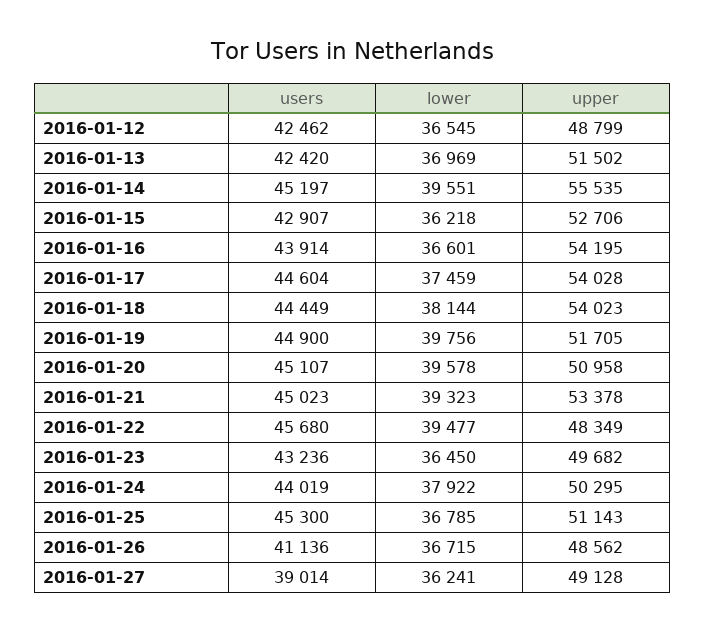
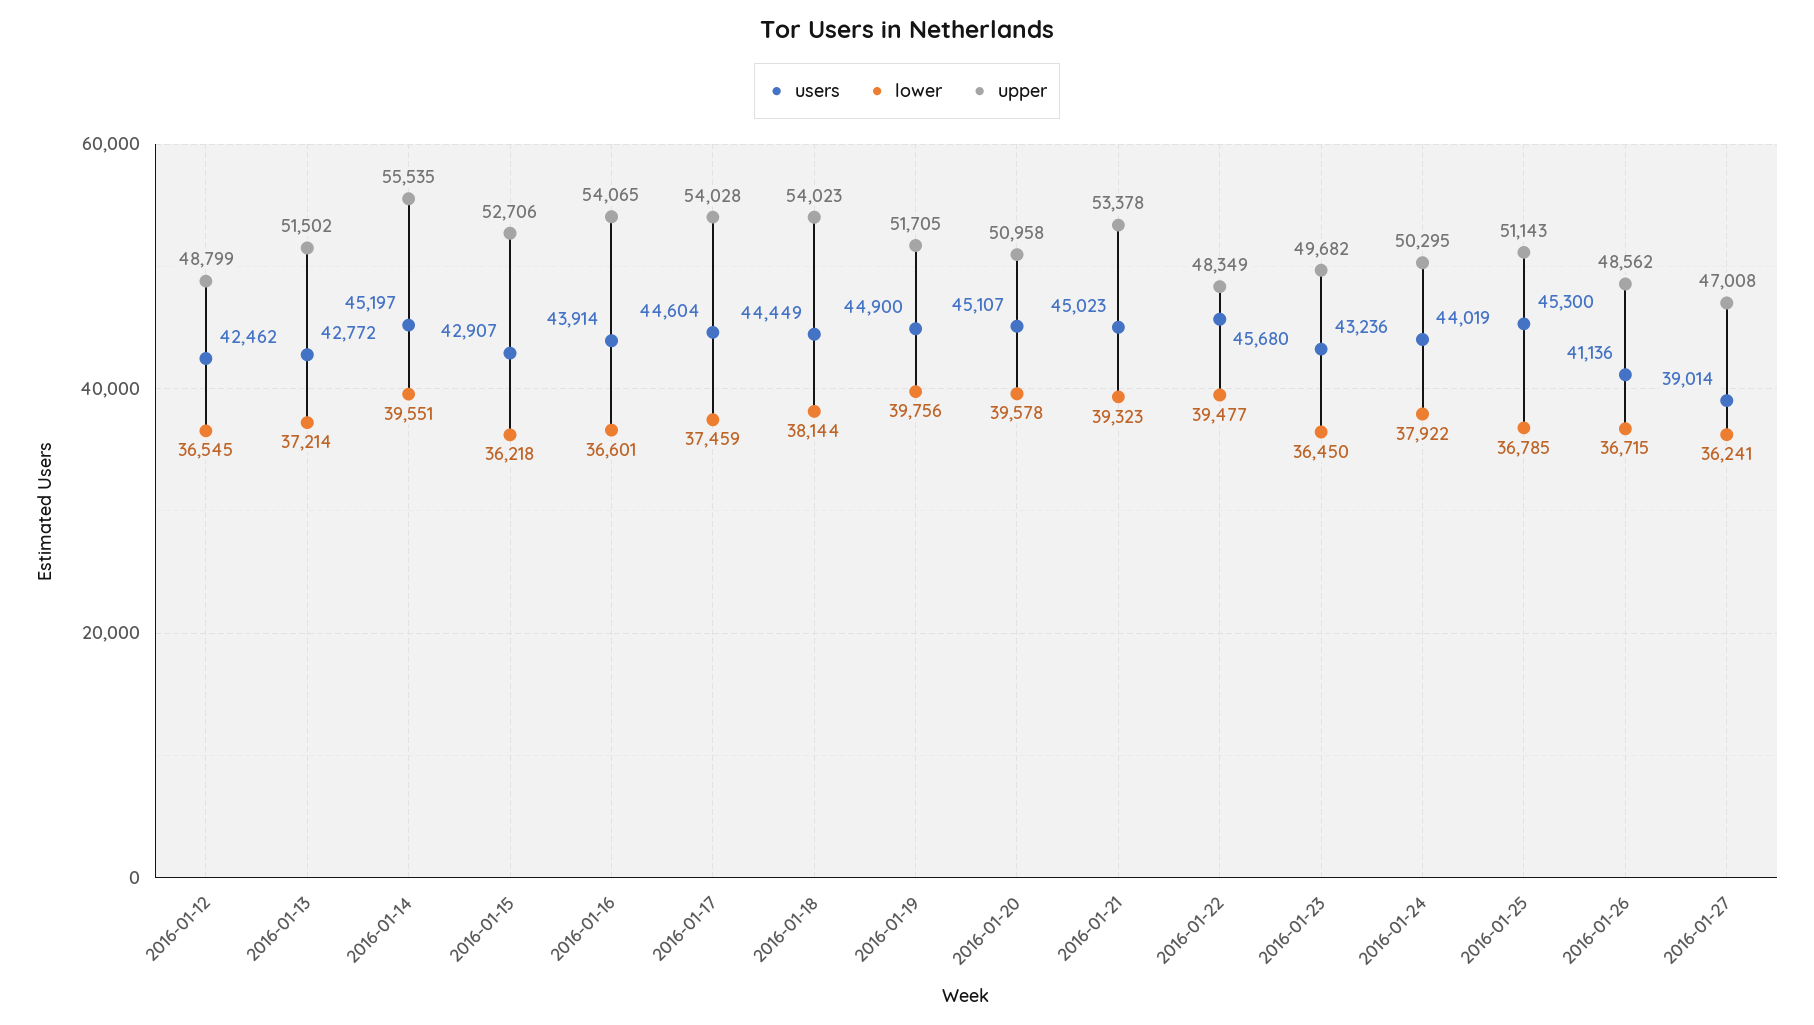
  {
    "users": {
      "2016-01-12": 42462,
-     "2016-01-13": 42420,
+     "2016-01-13": 42772,
      "2016-01-14": 45197,
      "2016-01-15": 42907,
      "2016-01-16": 43914,
      "2016-01-17": 44604,
      "2016-01-18": 44449,
      "2016-01-19": 44900,
      "2016-01-20": 45107,
      "2016-01-21": 45023,
      "2016-01-22": 45680,
      "2016-01-23": 43236,
      "2016-01-24": 44019,
      "2016-01-25": 45300,
      "2016-01-26": 41136,
      "2016-01-27": 39014
    },
    "lower": {
      "2016-01-12": 36545,
-     "2016-01-13": 36969,
+     "2016-01-13": 37214,
      "2016-01-14": 39551,
      "2016-01-15": 36218,
      "2016-01-16": 36601,
      "2016-01-17": 37459,
      "2016-01-18": 38144,
      "2016-01-19": 39756,
      "2016-01-20": 39578,
      "2016-01-21": 39323,
      "2016-01-22": 39477,
      "2016-01-23": 36450,
      "2016-01-24": 37922,
      "2016-01-25": 36785,
      "2016-01-26": 36715,
      "2016-01-27": 36241
    },
    "upper": {
      "2016-01-12": 48799,
      "2016-01-13": 51502,
      "2016-01-14": 55535,
      "2016-01-15": 52706,
-     "2016-01-16": 54195,
+     "2016-01-16": 54065,
      "2016-01-17": 54028,
      "2016-01-18": 54023,
      "2016-01-19": 51705,
      "2016-01-20": 50958,
      "2016-01-21": 53378,
      "2016-01-22": 48349,
      "2016-01-23": 49682,
      "2016-01-24": 50295,
      "2016-01-25": 51143,
      "2016-01-26": 48562,
-     "2016-01-27": 49128
+     "2016-01-27": 47008
    }
  }

